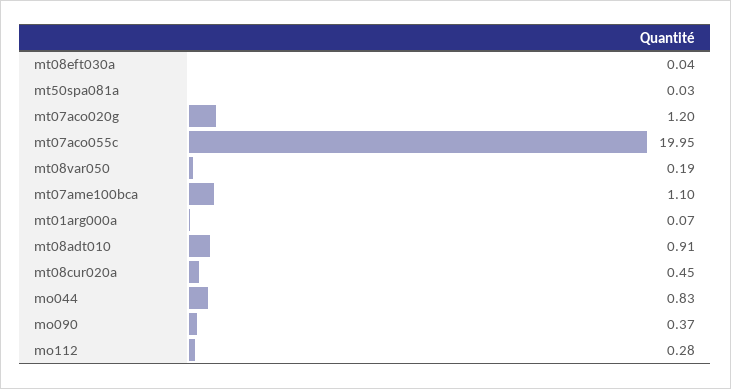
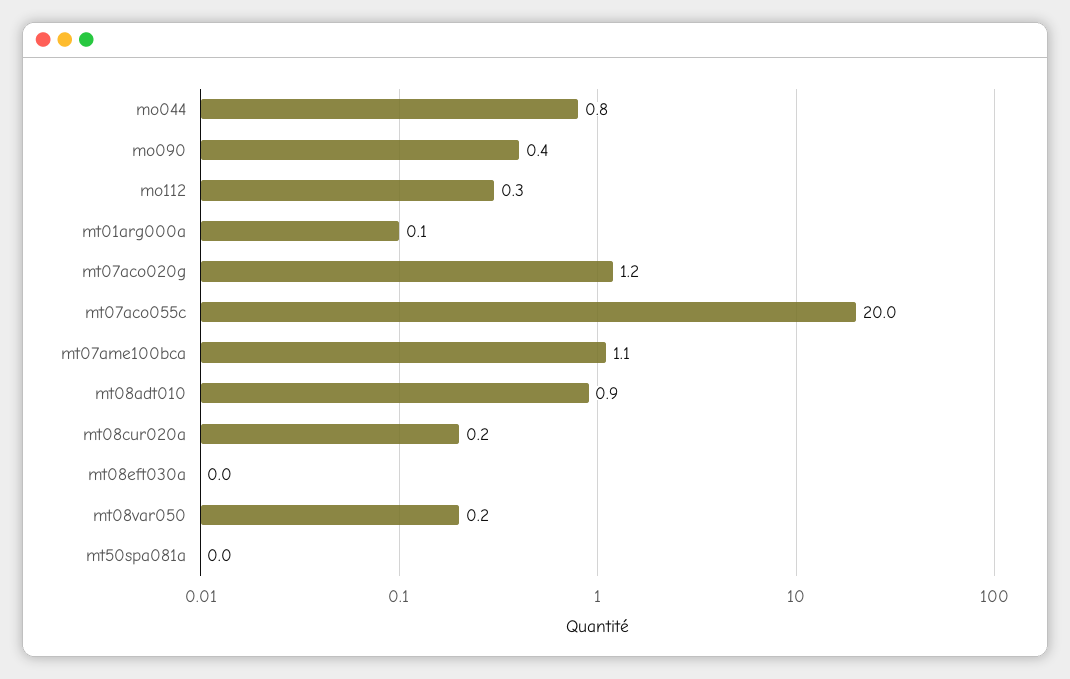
  {
    "mt08eft030a": 0.04,
    "mt50spa081a": 0.03,
    "mt07aco020g": 1.2,
    "mt07aco055c": 19.95,
    "mt08var050": 0.19,
    "mt07ame100bca": 1.1,
    "mt01arg000a": 0.07,
    "mt08adt010": 0.91,
-   "mt08cur020a": 0.45,
+   "mt08cur020a": 0.2,
    "mo044": 0.83,
    "mo090": 0.37,
    "mo112": 0.28
  }

